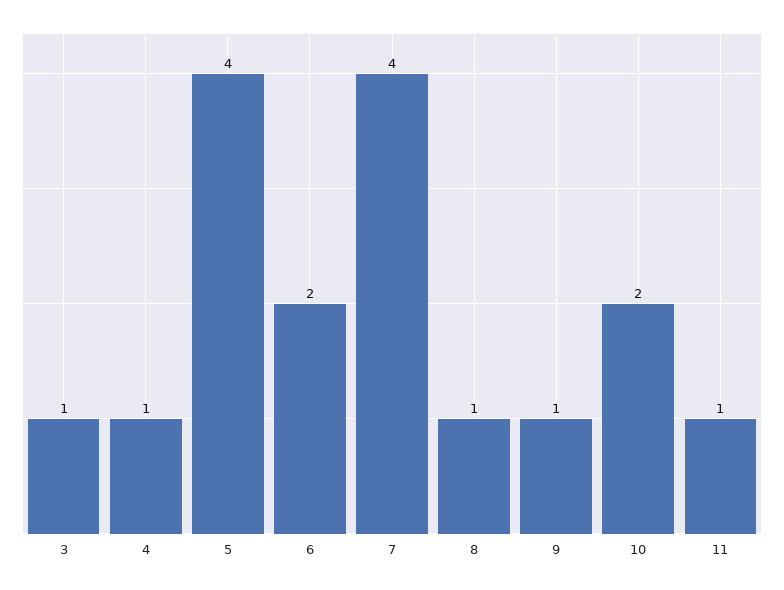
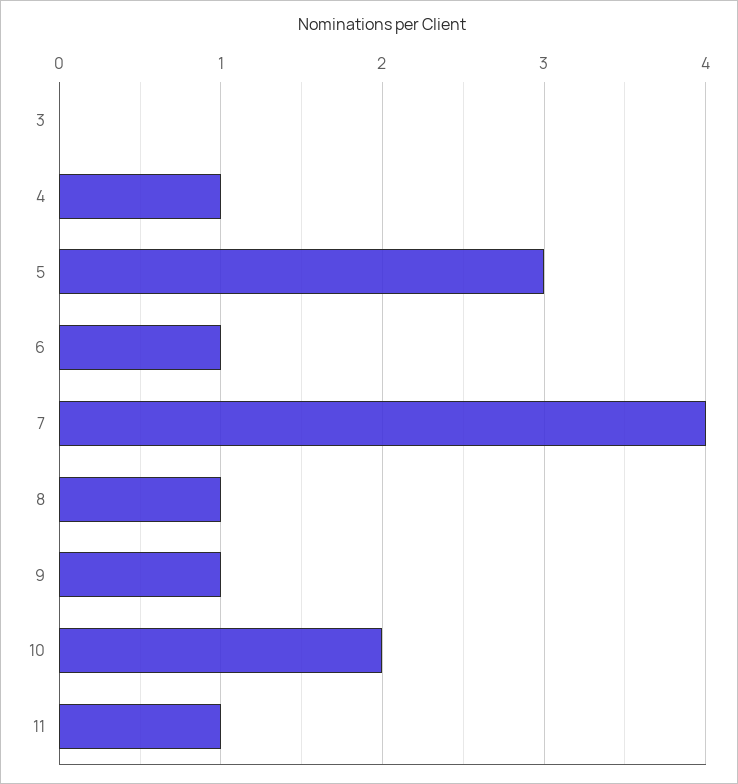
  {
-   "3": 1,
+   "3": 0,
    "4": 1,
-   "5": 4,
+   "5": 3,
-   "6": 2,
+   "6": 1,
    "7": 4,
    "8": 1,
    "9": 1,
    "10": 2,
    "11": 1
  }

